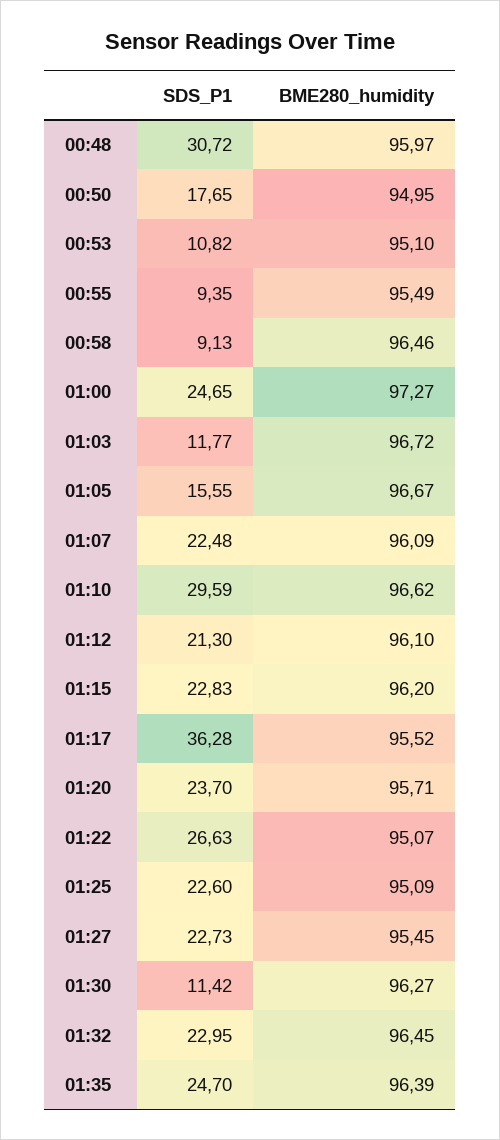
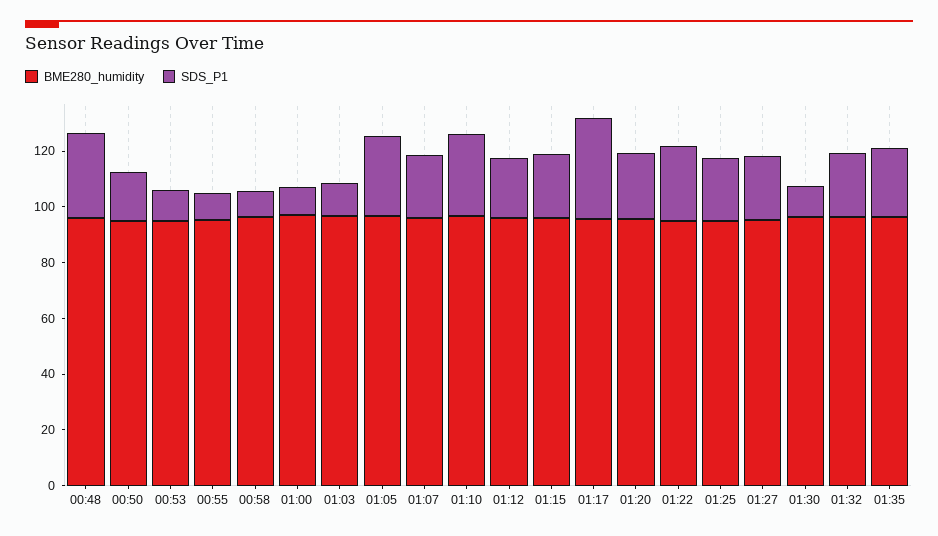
  {
    "SDS_P1": {
      "00:48": 30.72,
      "00:50": 17.65,
      "00:53": 10.82,
      "00:55": 9.35,
      "00:58": 9.13,
-     "01:00": 24.65,
+     "01:00": 10,
      "01:03": 11.77,
-     "01:05": 15.55,
+     "01:05": 30,
      "01:07": 22.48,
      "01:10": 29.59,
      "01:12": 21.3,
      "01:15": 22.83,
      "01:17": 36.28,
      "01:20": 23.7,
      "01:22": 26.63,
      "01:25": 22.6,
      "01:27": 22.73,
      "01:30": 11.42,
      "01:32": 22.95,
      "01:35": 24.7
    },
    "BME280_humidity": {
      "00:48": 95.97,
      "00:50": 94.95,
      "00:53": 95.1,
      "00:55": 95.49,
      "00:58": 96.46,
      "01:00": 97.27,
      "01:03": 96.72,
      "01:05": 96.67,
      "01:07": 96.09,
      "01:10": 96.62,
      "01:12": 96.1,
      "01:15": 96.2,
      "01:17": 95.52,
      "01:20": 95.71,
      "01:22": 95.07,
      "01:25": 95.09,
      "01:27": 95.45,
      "01:30": 96.27,
      "01:32": 96.45,
      "01:35": 96.39
    }
  }

